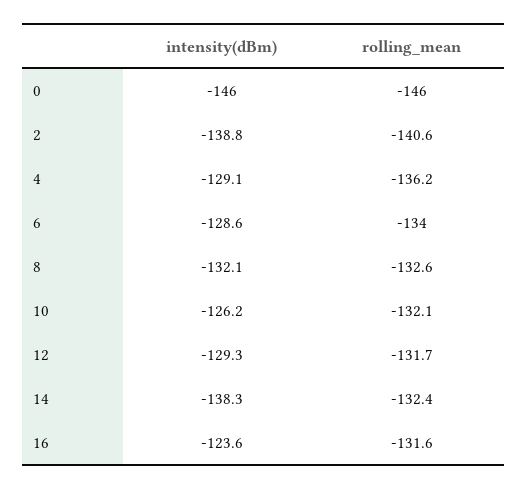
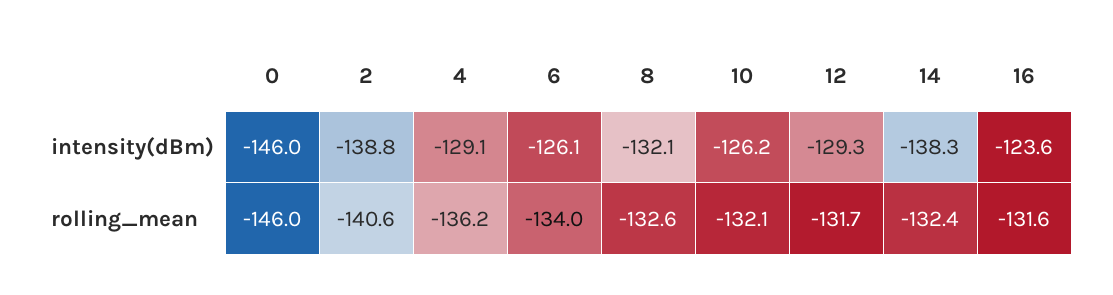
  {
    "intensity(dBm)": {
      "0": -146,
      "2": -138.8,
      "4": -129.1,
-     "6": -128.6,
+     "6": -126.1,
      "8": -132.1,
      "10": -126.2,
      "12": -129.3,
      "14": -138.3,
      "16": -123.6
    },
    "rolling_mean": {
      "0": -146,
      "2": -140.6,
      "4": -136.2,
      "6": -134,
      "8": -132.6,
      "10": -132.1,
      "12": -131.7,
      "14": -132.4,
      "16": -131.6
    }
  }

